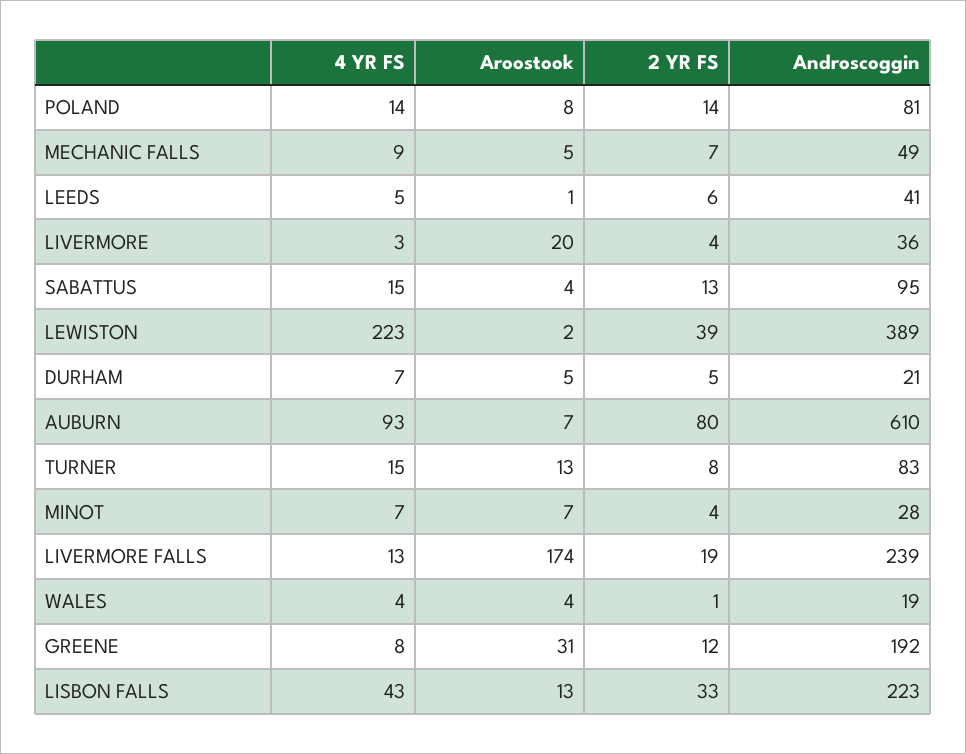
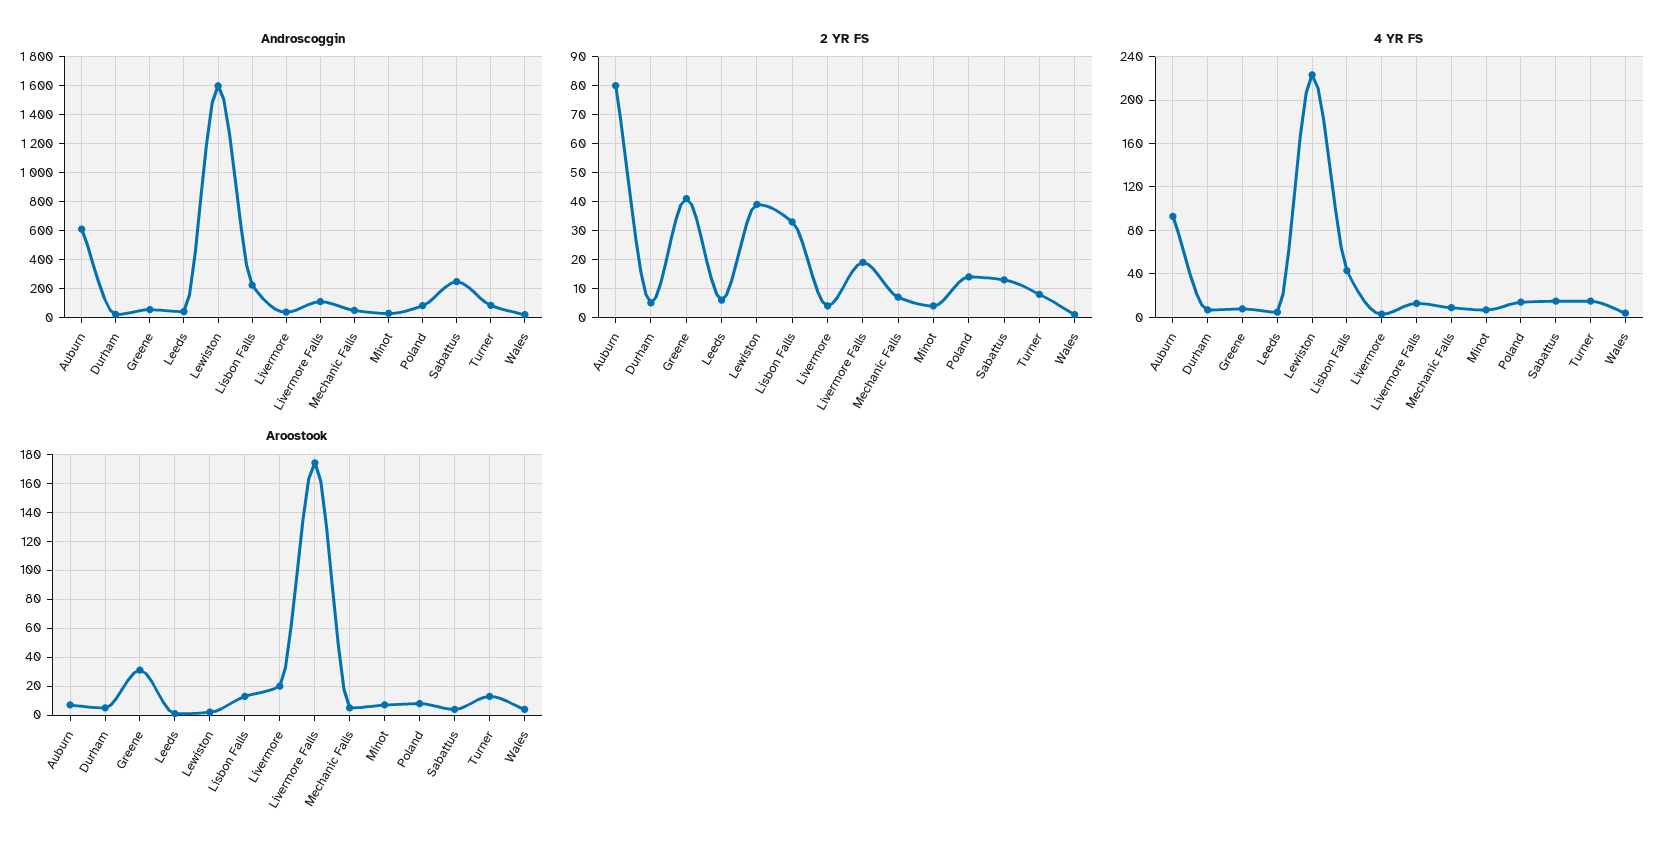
  {
    "4 YR FS": {
      "POLAND": 14,
      "MECHANIC FALLS": 9,
      "LEEDS": 5,
      "LIVERMORE": 3,
      "SABATTUS": 15,
      "LEWISTON": 223,
      "DURHAM": 7,
      "AUBURN": 93,
      "TURNER": 15,
      "MINOT": 7,
      "LIVERMORE FALLS": 13,
      "WALES": 4,
      "GREENE": 8,
      "LISBON FALLS": 43
    },
    "Aroostook": {
      "POLAND": 8,
      "MECHANIC FALLS": 5,
      "LEEDS": 1,
      "LIVERMORE": 20,
      "SABATTUS": 4,
      "LEWISTON": 2,
      "DURHAM": 5,
      "AUBURN": 7,
      "TURNER": 13,
      "MINOT": 7,
      "LIVERMORE FALLS": 174,
      "WALES": 4,
      "GREENE": 31,
      "LISBON FALLS": 13
    },
    "2 YR FS": {
      "POLAND": 14,
      "MECHANIC FALLS": 7,
      "LEEDS": 6,
      "LIVERMORE": 4,
      "SABATTUS": 13,
      "LEWISTON": 39,
      "DURHAM": 5,
      "AUBURN": 80,
      "TURNER": 8,
      "MINOT": 4,
      "LIVERMORE FALLS": 19,
      "WALES": 1,
-     "GREENE": 12,
+     "GREENE": 40,
      "LISBON FALLS": 33
    },
    "Androscoggin": {
      "POLAND": 81,
      "MECHANIC FALLS": 49,
      "LEEDS": 41,
      "LIVERMORE": 36,
-     "SABATTUS": 95,
+     "SABATTUS": 250,
-     "LEWISTON": 389,
+     "LEWISTON": 1600,
      "DURHAM": 21,
      "AUBURN": 610,
      "TURNER": 83,
      "MINOT": 28,
-     "LIVERMORE FALLS": 239,
+     "LIVERMORE FALLS": 100,
      "WALES": 19,
-     "GREENE": 192,
+     "GREENE": 50,
      "LISBON FALLS": 223
    }
  }

